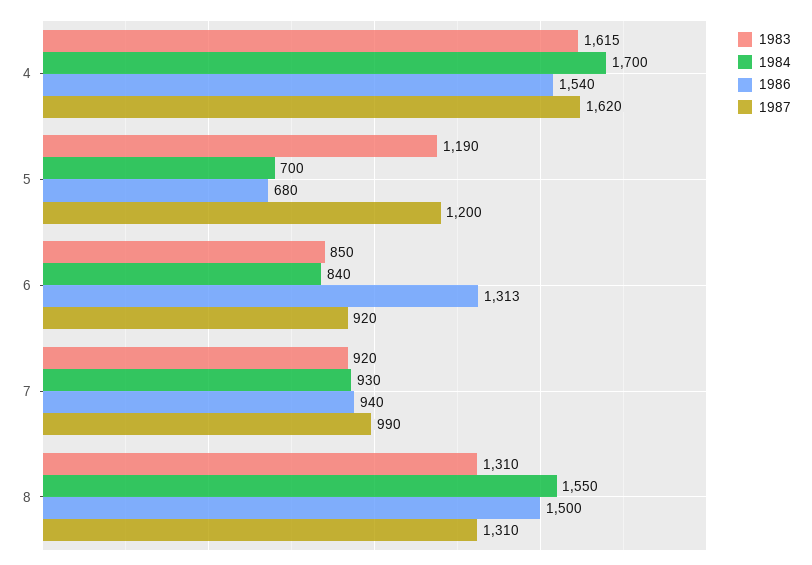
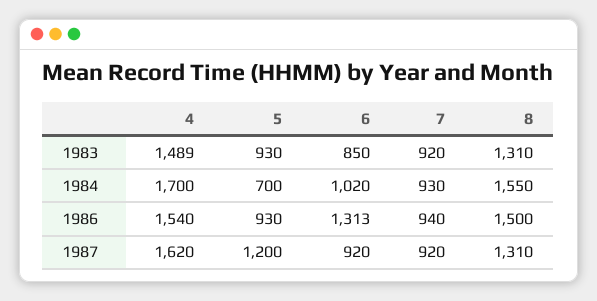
  {
    "1983": {
-     "4": 1615,
+     "4": 1489,
-     "5": 1190,
+     "5": 930,
      "6": 850,
      "7": 920,
      "8": 1310
    },
    "1984": {
      "4": 1700,
      "5": 700,
-     "6": 840,
+     "6": 1020,
      "7": 930,
      "8": 1550
    },
    "1986": {
      "4": 1540,
-     "5": 680,
+     "5": 930,
      "6": 1313,
      "7": 940,
      "8": 1500
    },
    "1987": {
      "4": 1620,
      "5": 1200,
      "6": 920,
-     "7": 990,
+     "7": 920,
      "8": 1310
    }
  }

